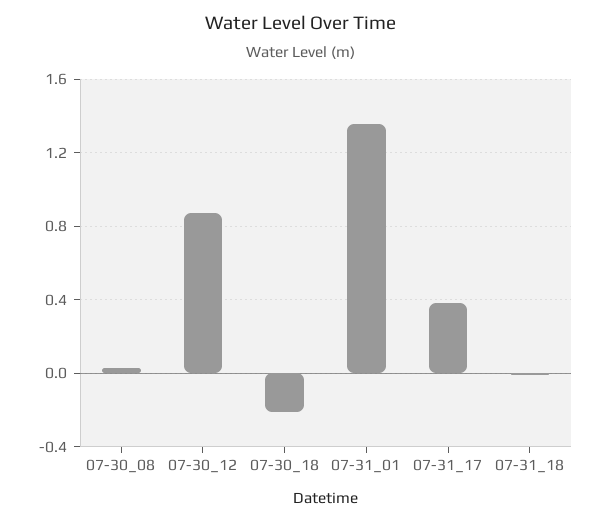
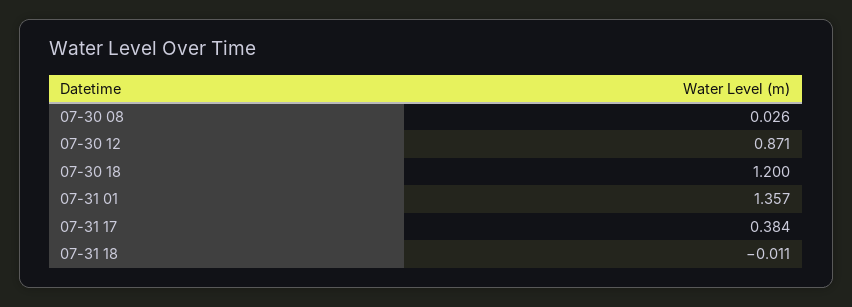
  {
    "07-30_08": 0.026,
    "07-30_12": 0.871,
-   "07-30_18": -0.2,
+   "07-30_18": 1.2,
    "07-31_01": 1.357,
    "07-31_17": 0.384,
    "07-31_18": -0.011
  }

